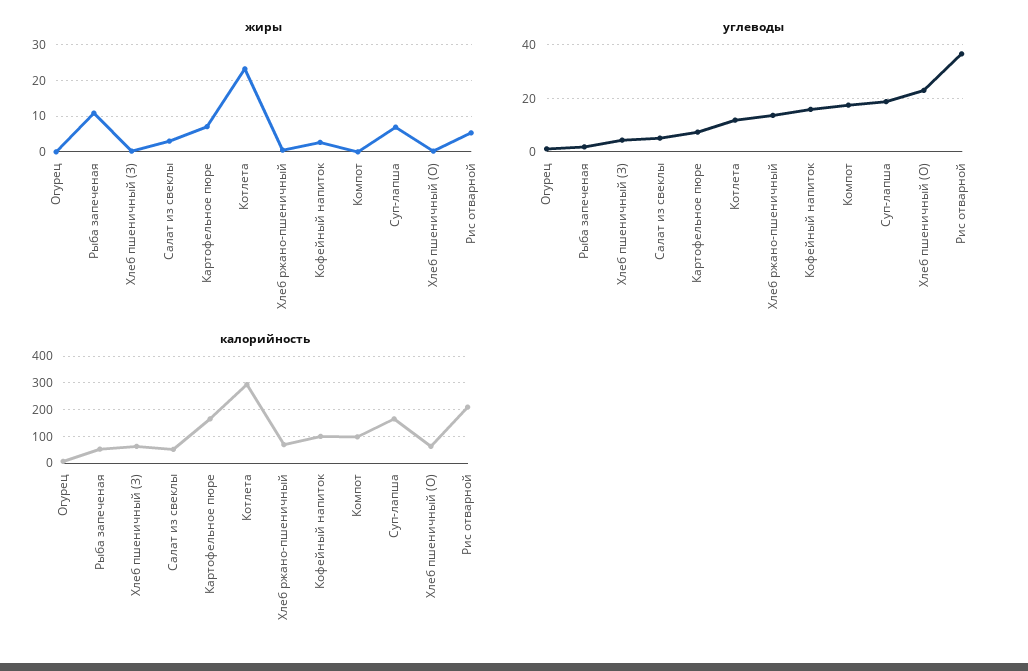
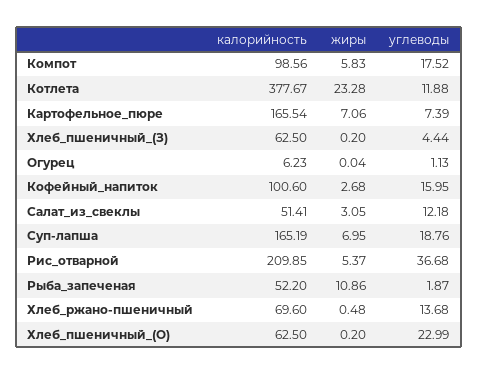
  {
    "жиры": {
      "Огурец": 0.04,
      "Рыба запеченая": 10.86,
      "Хлеб пшеничный (З)": 0.2,
      "Салат из свеклы": 3.05,
      "Картофельное пюре": 7.06,
      "Котлета": 23.28,
      "Хлеб ржано-пшеничный": 0.48,
      "Кофейный напиток": 2.68,
-     "Компот": 0,
+     "Компот": 5.83,
      "Суп-лапша": 6.95,
      "Хлеб пшеничный (О)": 0.2,
      "Рис отварной": 5.37
    },
    "углеводы": {
      "Огурец": 1.13,
      "Рыба запеченая": 1.87,
      "Хлеб пшеничный (З)": 4.44,
-     "Салат из свеклы": 5,
+     "Салат из свеклы": 12.18,
      "Картофельное пюре": 7.39,
      "Котлета": 11.88,
      "Хлеб ржано-пшеничный": 13.68,
      "Кофейный напиток": 15.95,
      "Компот": 17.52,
      "Суп-лапша": 18.76,
      "Хлеб пшеничный (О)": 22.99,
      "Рис отварной": 36.68
    },
    "калорийность": {
      "Огурец": 6.23,
      "Рыба запеченая": 52.2,
      "Хлеб пшеничный (З)": 62.5,
      "Салат из свеклы": 51.41,
      "Картофельное пюре": 165.54,
-     "Котлета": 300,
+     "Котлета": 377.67,
      "Хлеб ржано-пшеничный": 69.6,
      "Кофейный напиток": 100.6,
      "Компот": 98.56,
      "Суп-лапша": 165.19,
      "Хлеб пшеничный (О)": 62.5,
      "Рис отварной": 209.85
    }
  }

